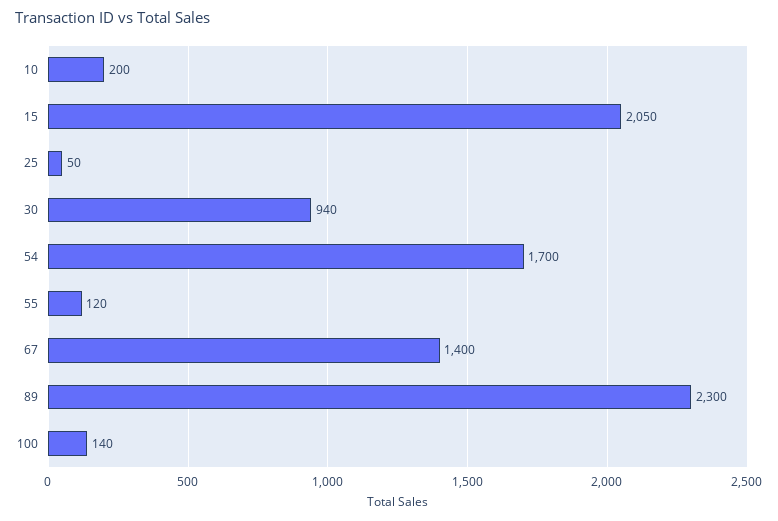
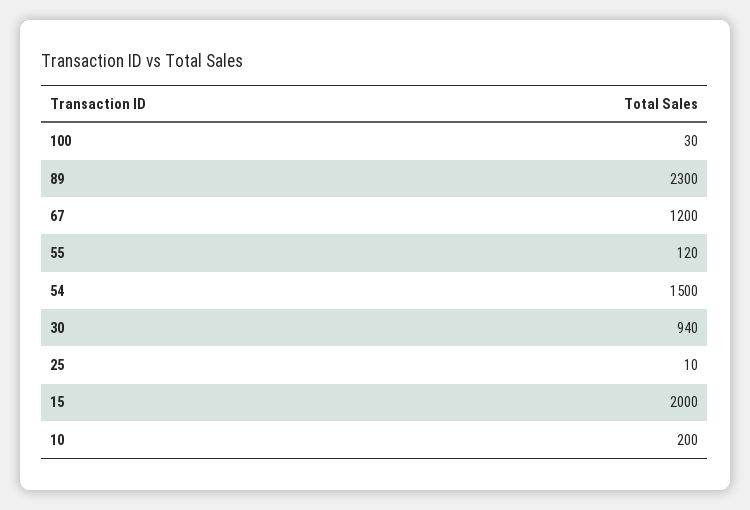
  {
    "10": 200,
-   "15": 2050,
+   "15": 2000,
-   "25": 50,
+   "25": 10,
    "30": 940,
-   "54": 1700,
+   "54": 1500,
    "55": 120,
-   "67": 1400,
+   "67": 1200,
    "89": 2300,
-   "100": 140
+   "100": 30
  }

